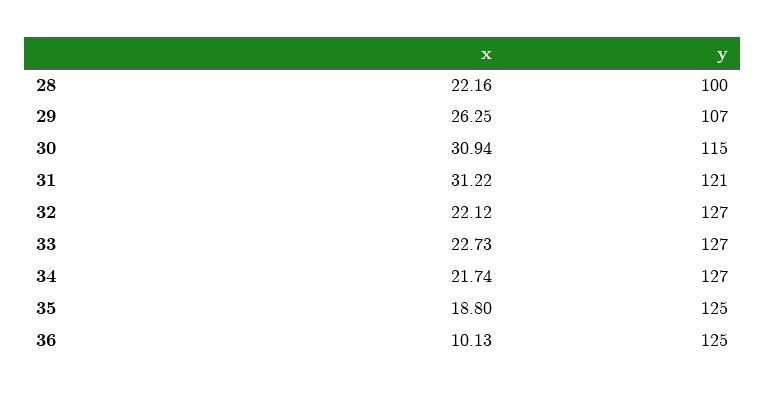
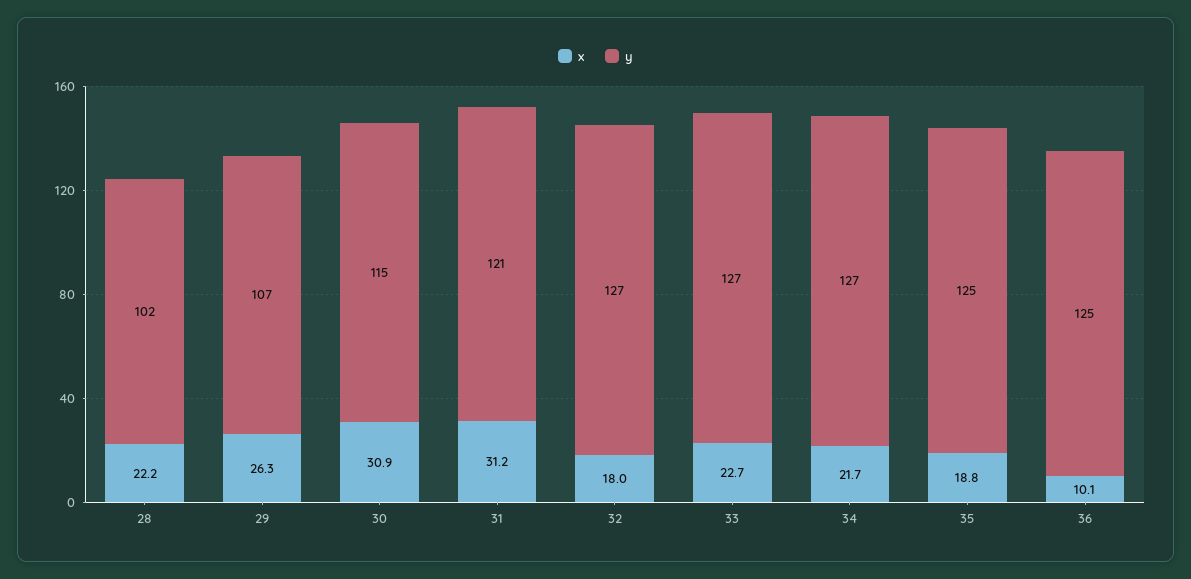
  {
    "x": {
      "28": 22.16,
      "29": 26.25,
      "30": 30.94,
      "31": 31.22,
-     "32": 22.12,
+     "32": 18,
      "33": 22.73,
      "34": 21.74,
      "35": 18.8,
      "36": 10.13
    },
    "y": {
-     "28": 100,
+     "28": 102,
      "29": 107,
      "30": 115,
      "31": 121,
      "32": 127,
      "33": 127,
      "34": 127,
      "35": 125,
      "36": 125
    }
  }

